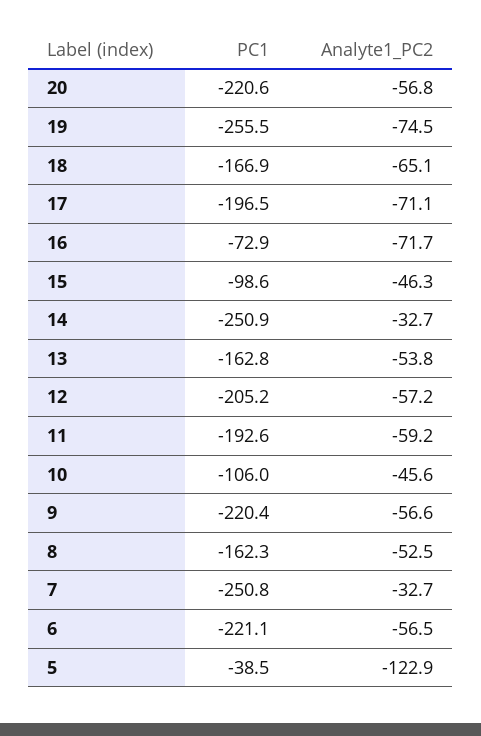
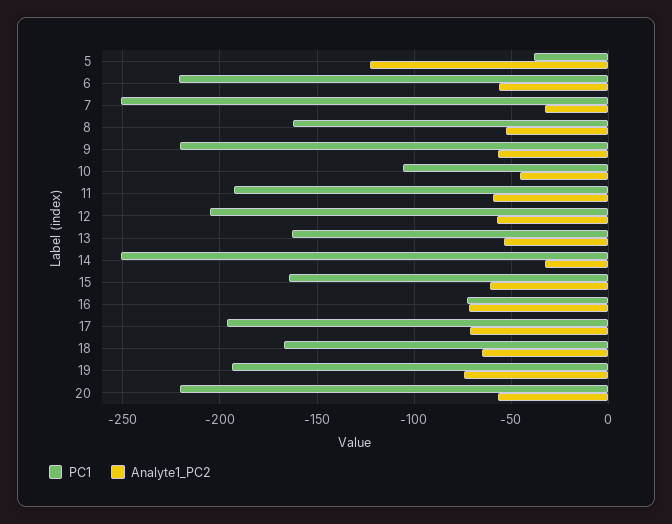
  {
    "PC1": {
      "20": -220.6,
-     "19": -255.5,
+     "19": -195,
      "18": -166.9,
      "17": -196.5,
      "16": -72.9,
-     "15": -98.6,
+     "15": -165,
      "14": -250.9,
      "13": -162.8,
      "12": -205.2,
      "11": -192.6,
      "10": -106,
      "9": -220.4,
      "8": -162.3,
      "7": -250.8,
      "6": -221.1,
      "5": -38.5
    },
    "Analyte1_PC2": {
      "20": -56.8,
      "19": -74.5,
      "18": -65.1,
      "17": -71.1,
      "16": -71.7,
-     "15": -46.3,
+     "15": -60,
      "14": -32.7,
      "13": -53.8,
      "12": -57.2,
      "11": -59.2,
      "10": -45.6,
      "9": -56.6,
      "8": -52.5,
      "7": -32.7,
      "6": -56.5,
      "5": -122.9
    }
  }

